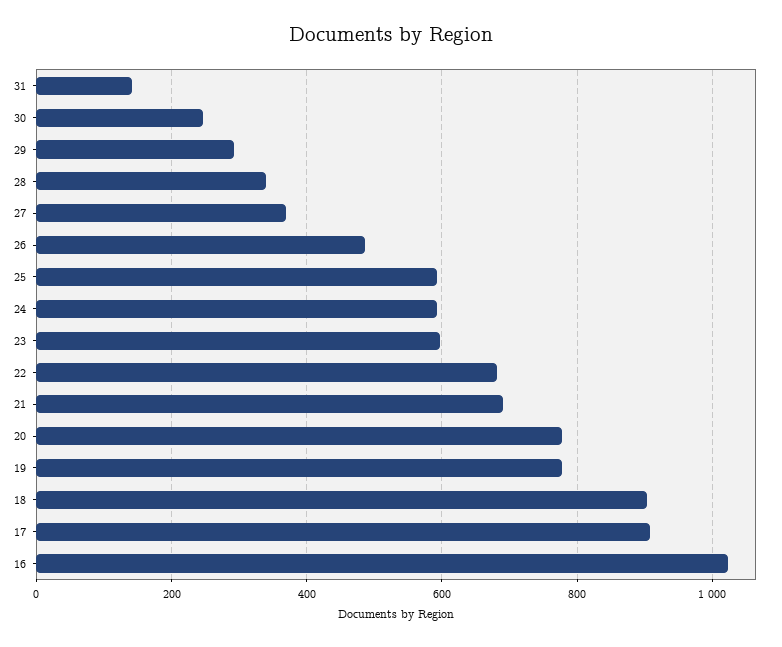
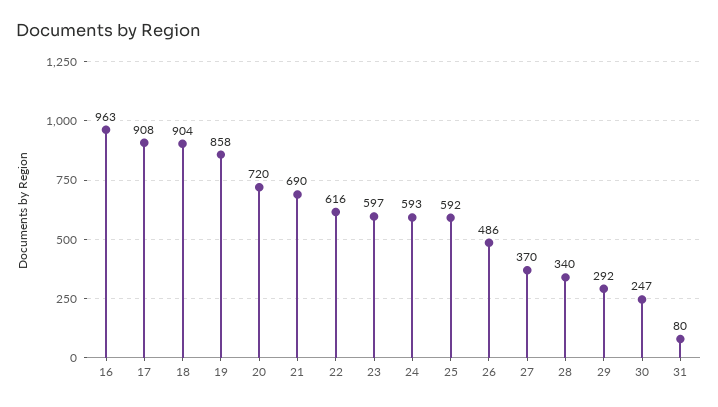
  {
-   "31": 140,
+   "31": 80,
    "30": 247,
    "29": 292,
    "28": 340,
    "27": 370,
    "26": 486,
    "25": 592,
    "24": 593,
    "23": 597,
-   "22": 680,
+   "22": 616,
    "21": 690,
-   "20": 780,
+   "20": 720,
-   "19": 780,
+   "19": 858,
    "18": 904,
    "17": 908,
-   "16": 1020
+   "16": 963
  }

